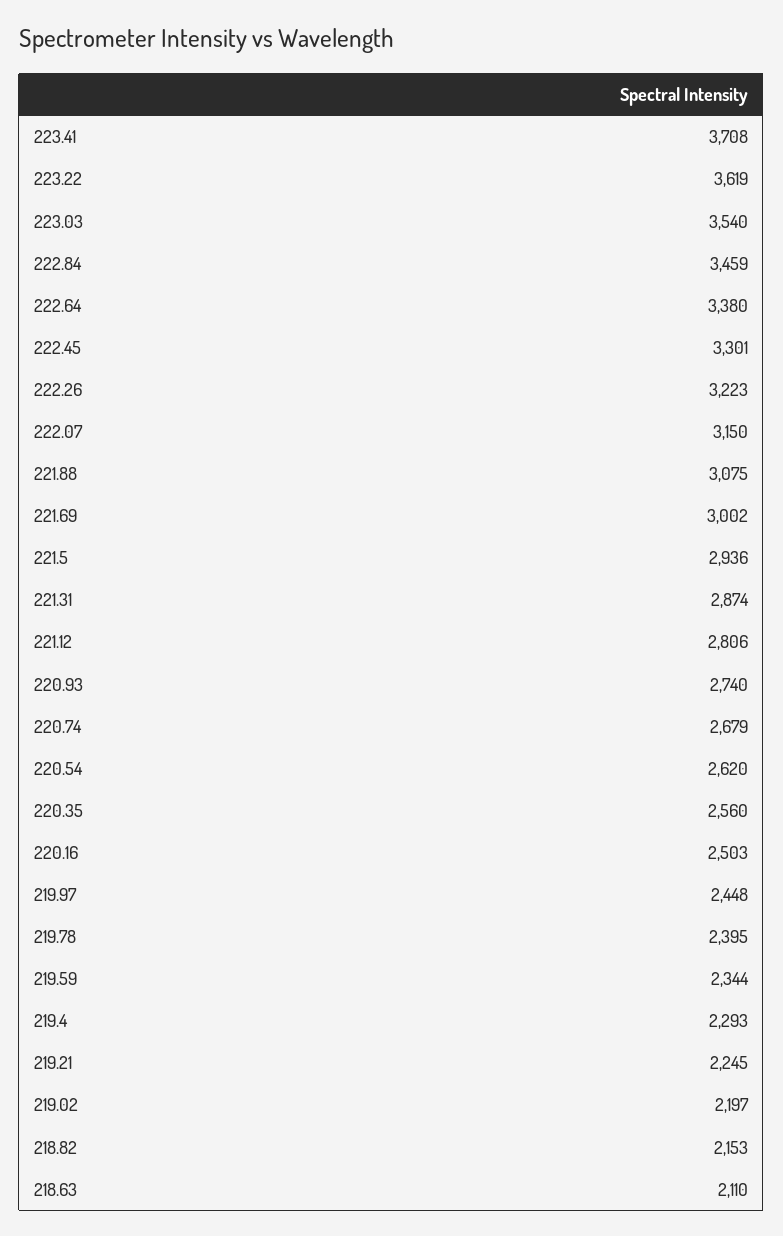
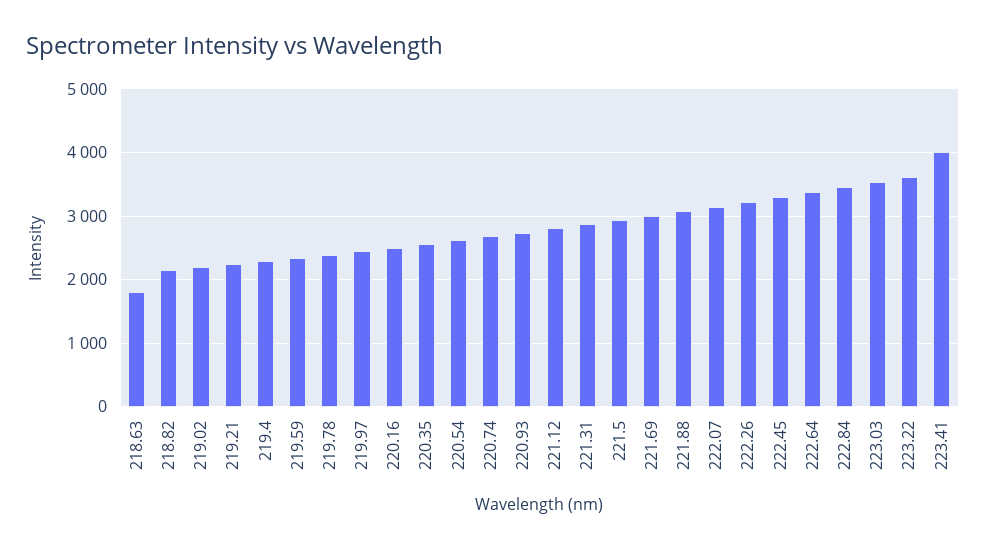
  {
-   "223.41": 3708,
+   "223.41": 4000,
    "223.22": 3619,
    "223.03": 3540,
    "222.84": 3459,
    "222.64": 3380,
    "222.45": 3301,
    "222.26": 3223,
    "222.07": 3150,
    "221.88": 3075,
    "221.69": 3002,
    "221.5": 2936,
    "221.31": 2874,
    "221.12": 2806,
    "220.93": 2740,
    "220.74": 2679,
    "220.54": 2620,
    "220.35": 2560,
    "220.16": 2503,
    "219.97": 2448,
    "219.78": 2395,
    "219.59": 2344,
    "219.4": 2293,
    "219.21": 2245,
    "219.02": 2197,
    "218.82": 2153,
-   "218.63": 2110
+   "218.63": 1800
  }

